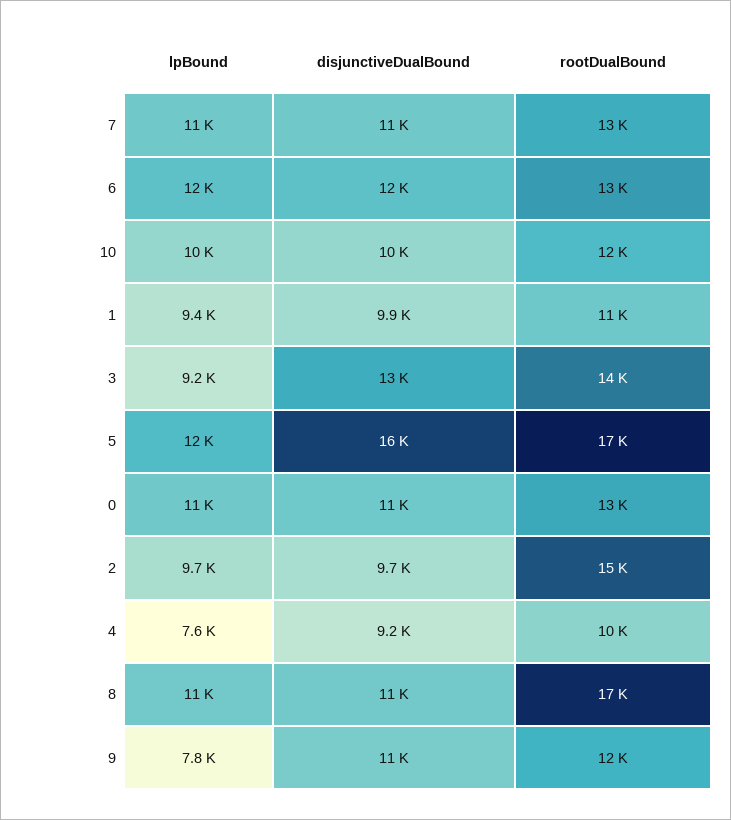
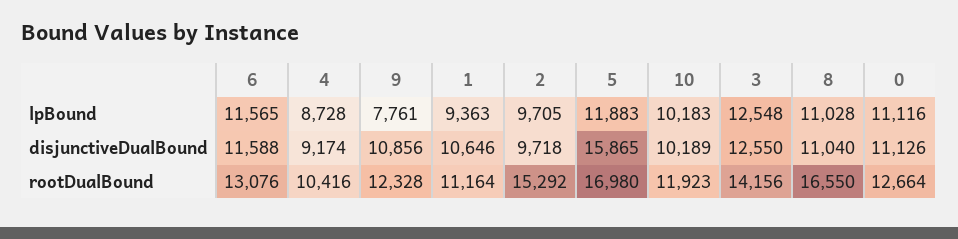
  {
    "lpBound": {
-     "7": 11000,
      "6": 11565,
      "10": 10183,
      "1": 9363,
-     "3": 9200,
+     "3": 12548,
      "5": 11883,
      "0": 11116,
      "2": 9705,
-     "4": 7600,
+     "4": 8728,
      "8": 11028,
      "9": 7761
    },
    "disjunctiveDualBound": {
-     "7": 11000,
      "6": 11588,
      "10": 10189,
-     "1": 9900,
+     "1": 10646,
      "3": 12550,
      "5": 15865,
      "0": 11126,
      "2": 9718,
      "4": 9174,
      "8": 11040,
      "9": 10856
    },
    "rootDualBound": {
-     "7": 13000,
      "6": 13076,
      "10": 11923,
      "1": 11164,
      "3": 14156,
      "5": 16980,
      "0": 12664,
      "2": 15292,
      "4": 10416,
      "8": 16550,
      "9": 12328
    }
  }

